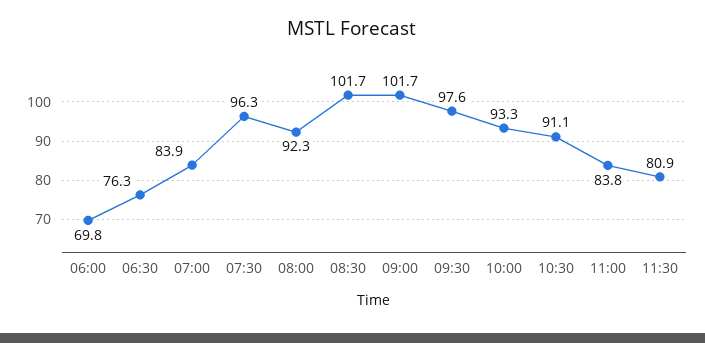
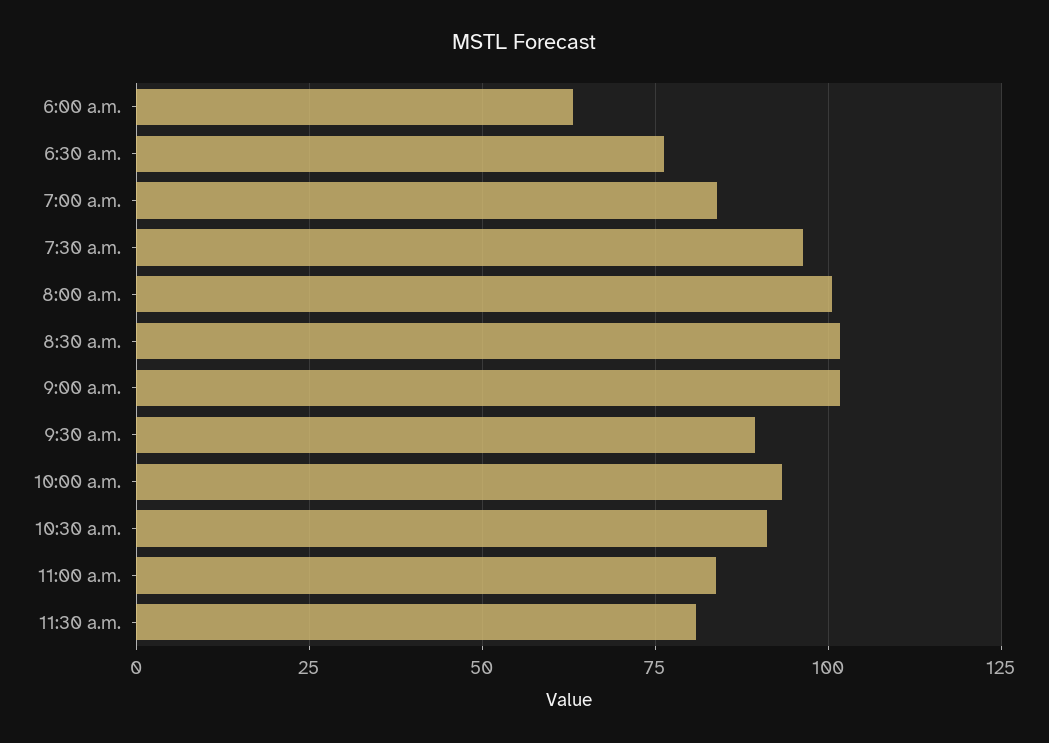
  {
-   "06:00": 69.8,
+   "06:00": 62.5,
    "06:30": 76.3,
    "07:00": 83.9,
    "07:30": 96.3,
-   "08:00": 92.3,
+   "08:00": 100,
    "08:30": 101.7,
    "09:00": 101.7,
-   "09:30": 97.6,
+   "09:30": 90,
    "10:00": 93.3,
    "10:30": 91.1,
    "11:00": 83.8,
    "11:30": 80.9
  }

